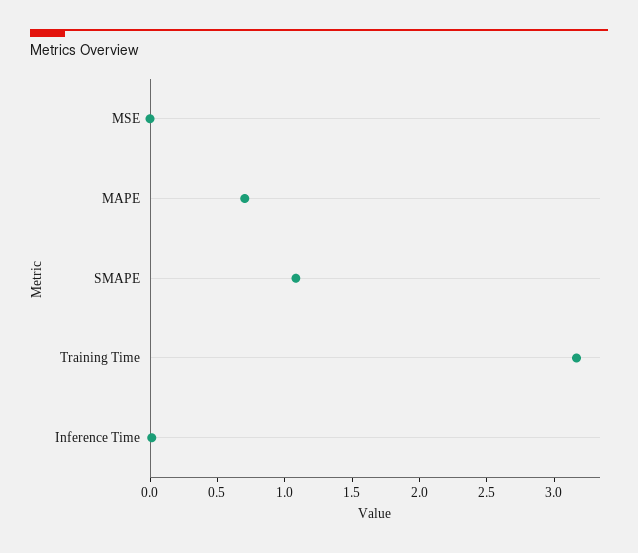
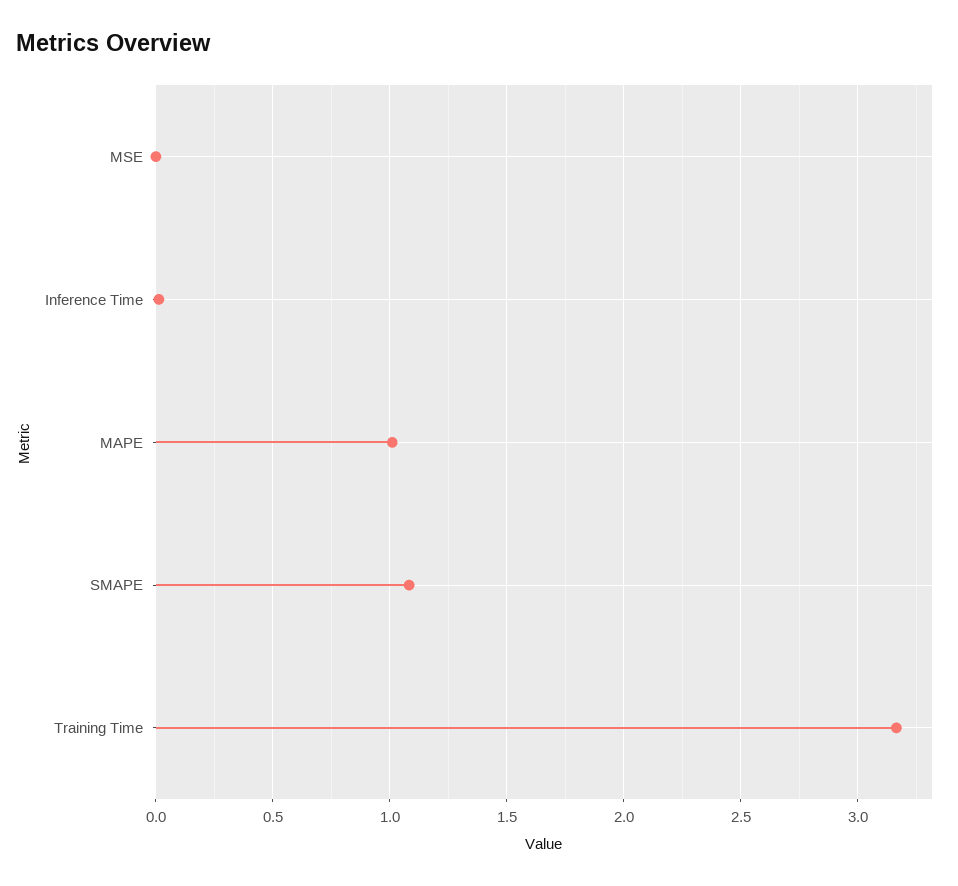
  {
    "MSE": 0,
-   "MAPE": 0.7,
+   "MAPE": 1,
    "SMAPE": 1.1,
    "Training Time": 3.15,
    "Inference Time": 0
  }

